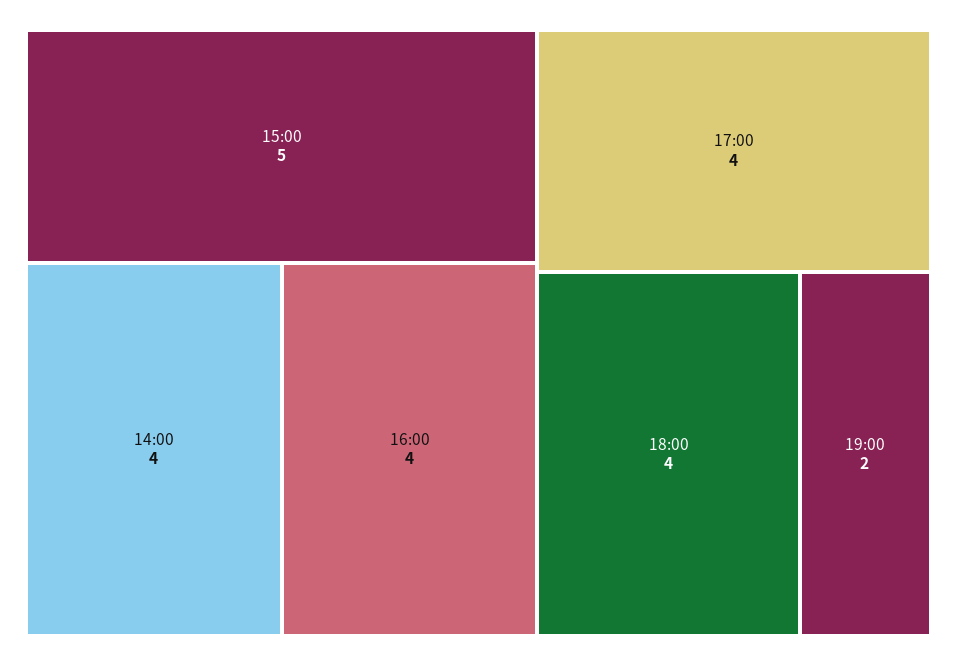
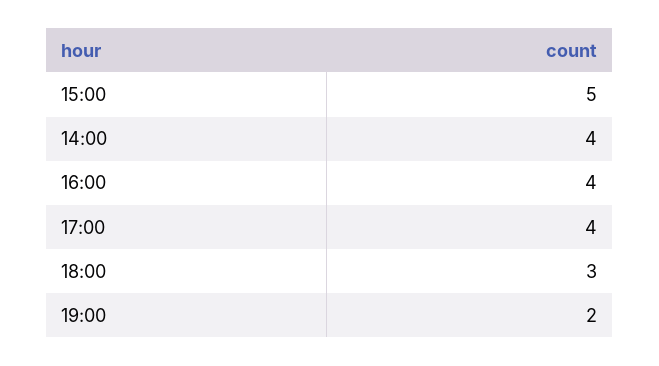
  {
    "15:00": 5,
    "14:00": 4,
    "16:00": 4,
    "17:00": 4,
-   "18:00": 4,
+   "18:00": 3,
    "19:00": 2
  }

